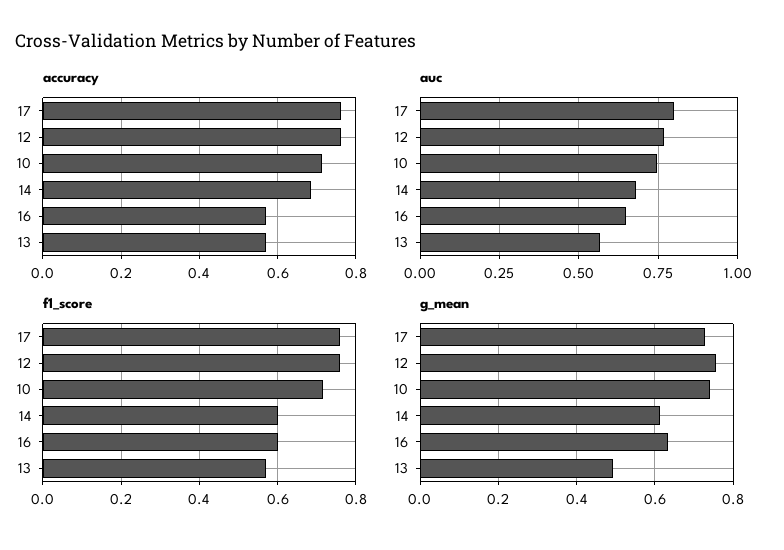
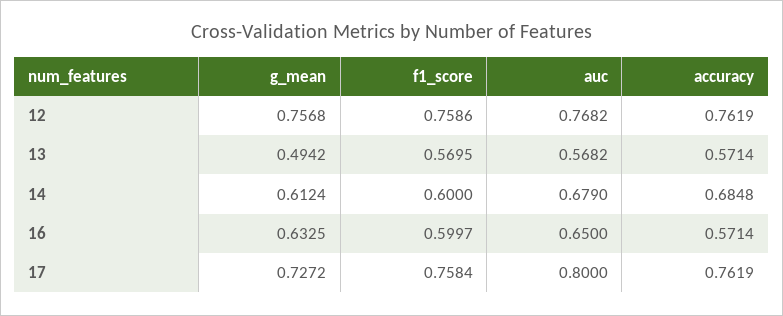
  {
    "accuracy": {
      "17": 0.7619,
      "12": 0.7619,
-     "10": 0.72,
      "14": 0.6848,
      "16": 0.5714,
      "13": 0.5714
    },
    "auc": {
      "17": 0.8,
      "12": 0.7682,
-     "10": 0.75,
      "14": 0.679,
      "16": 0.65,
      "13": 0.5682
    },
    "f1_score": {
      "17": 0.7584,
      "12": 0.7586,
-     "10": 0.72,
      "14": 0.6,
      "16": 0.5997,
      "13": 0.5695
    },
    "g_mean": {
      "17": 0.7272,
      "12": 0.7568,
-     "10": 0.74,
      "14": 0.6124,
      "16": 0.6325,
      "13": 0.4942
    }
  }

